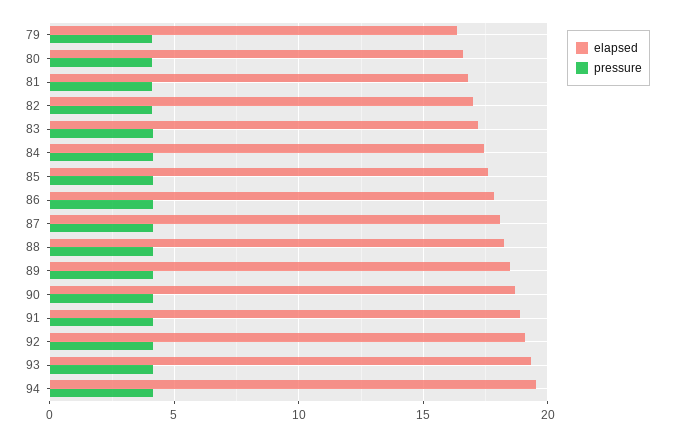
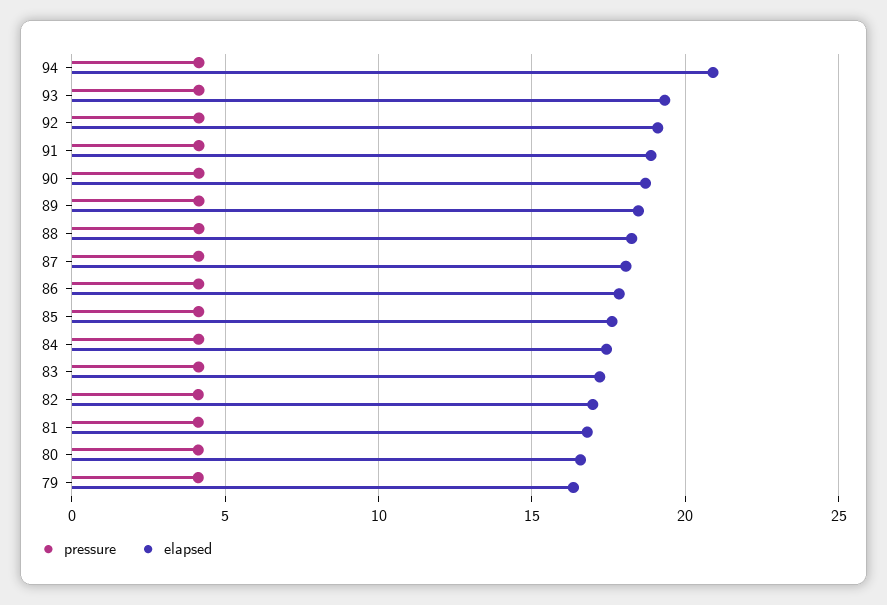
  {
    "elapsed": {
      "79": 16.5,
      "80": 16.5,
      "81": 17,
      "82": 17,
      "83": 17,
      "84": 17.5,
      "85": 17.5,
      "86": 18,
      "87": 18,
      "88": 18.5,
      "89": 18.5,
      "90": 18.5,
      "91": 19,
      "92": 19,
      "93": 19.5,
-     "94": 19.5
+     "94": 21
    },
    "pressure": {
      "79": 4,
      "80": 4,
      "81": 4,
      "82": 4,
      "83": 4,
      "84": 4,
      "85": 4,
      "86": 4,
      "87": 4,
      "88": 4,
      "89": 4,
      "90": 4,
      "91": 4,
      "92": 4,
      "93": 4,
      "94": 4
    }
  }

